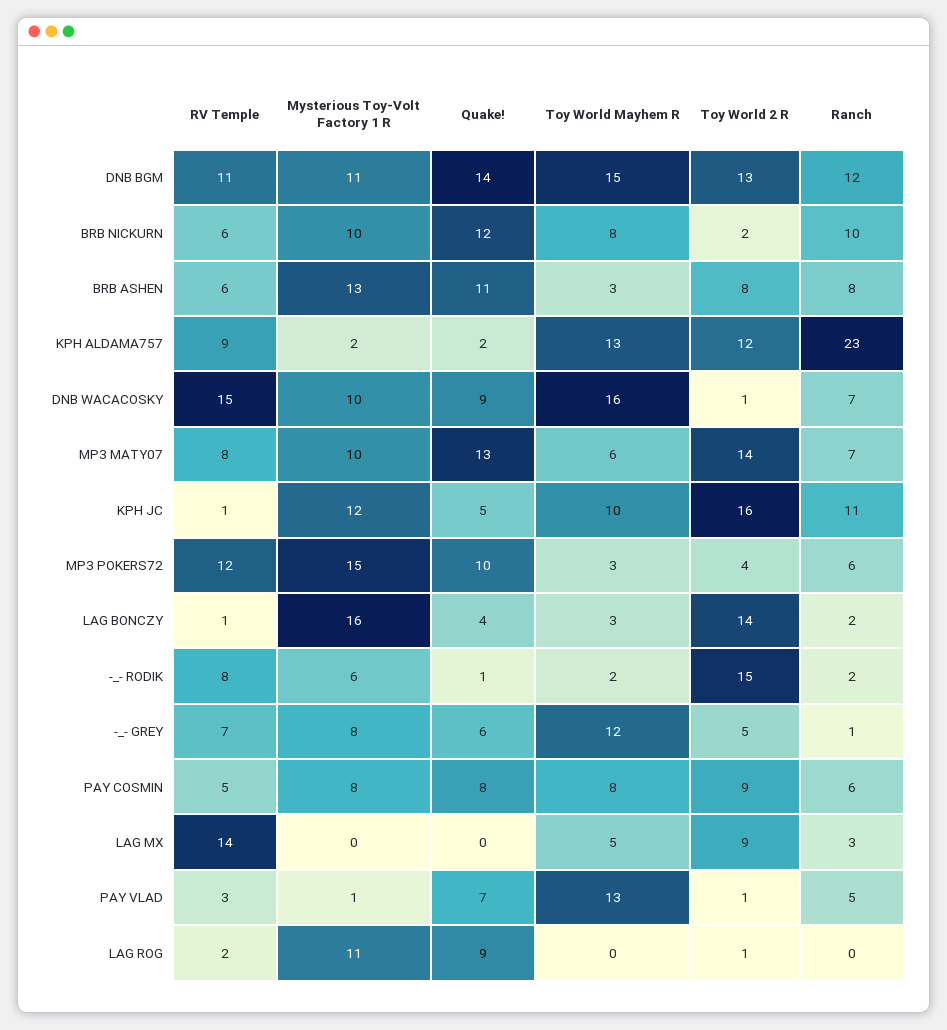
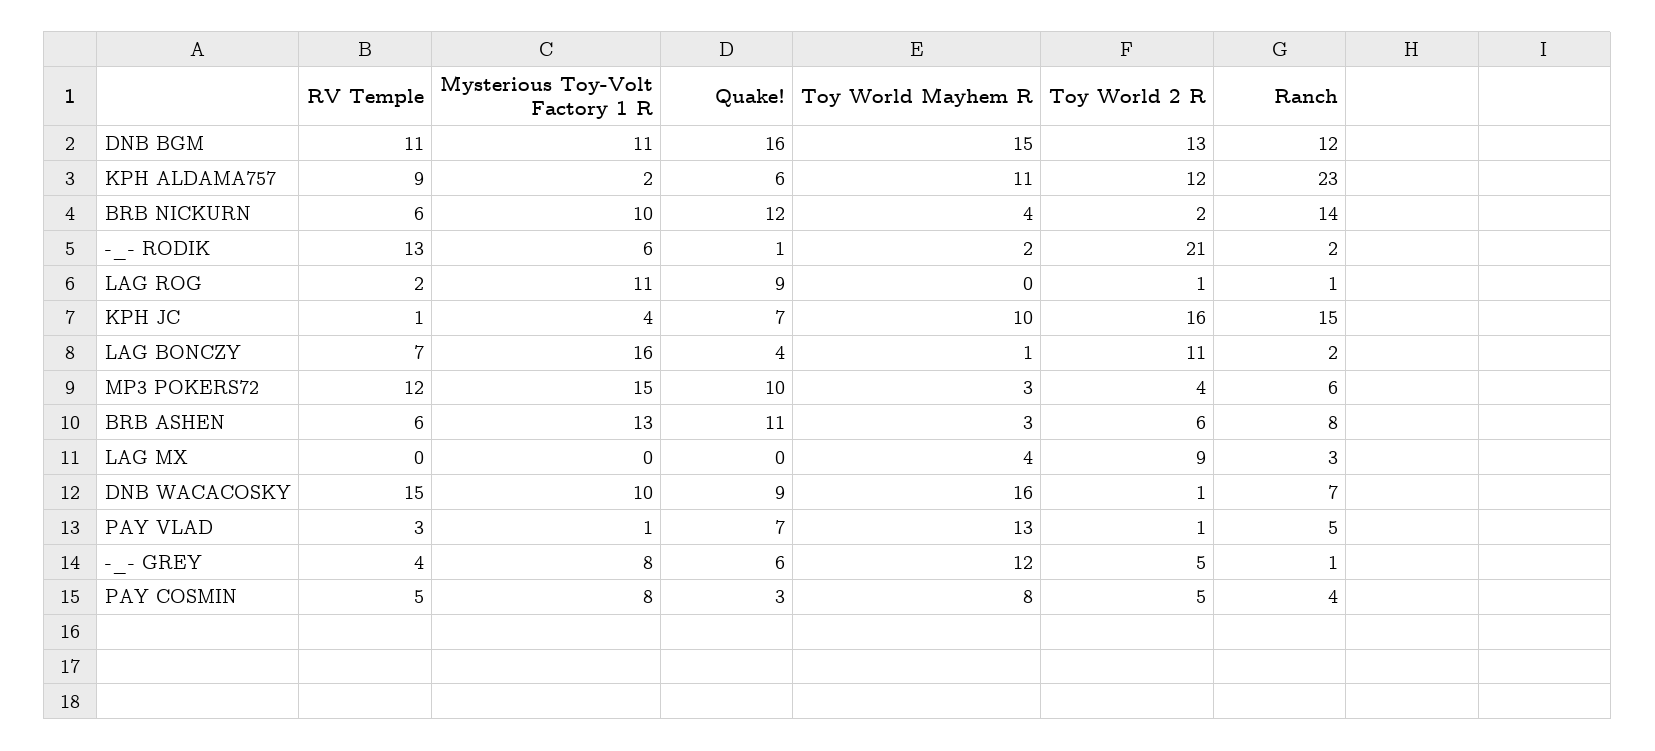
  {
    "RV Temple": {
      "DNB BGM": 11,
      "BRB NICKURN": 6,
      "BRB ASHEN": 6,
      "KPH ALDAMA757": 9,
      "DNB WACACOSKY": 15,
-     "MP3 MATY07": 8,
      "KPH JC": 1,
      "MP3 POKERS72": 12,
-     "LAG BONCZY": 1,
+     "LAG BONCZY": 7,
-     "-_- RODIK": 8,
+     "-_- RODIK": 13,
-     "-_- GREY": 7,
+     "-_- GREY": 4,
      "PAY COSMIN": 5,
-     "LAG MX": 14,
+     "LAG MX": 0,
      "PAY VLAD": 3,
      "LAG ROG": 2
    },
    "Mysterious Toy-Volt Factory 1 R": {
      "DNB BGM": 11,
      "BRB NICKURN": 10,
      "BRB ASHEN": 13,
      "KPH ALDAMA757": 2,
      "DNB WACACOSKY": 10,
-     "MP3 MATY07": 10,
-     "KPH JC": 12,
+     "KPH JC": 4,
      "MP3 POKERS72": 15,
      "LAG BONCZY": 16,
      "-_- RODIK": 6,
      "-_- GREY": 8,
      "PAY COSMIN": 8,
      "LAG MX": 0,
      "PAY VLAD": 1,
      "LAG ROG": 11
    },
    "Quake!": {
-     "DNB BGM": 14,
+     "DNB BGM": 16,
      "BRB NICKURN": 12,
      "BRB ASHEN": 11,
-     "KPH ALDAMA757": 2,
+     "KPH ALDAMA757": 6,
      "DNB WACACOSKY": 9,
-     "MP3 MATY07": 13,
-     "KPH JC": 5,
+     "KPH JC": 7,
      "MP3 POKERS72": 10,
      "LAG BONCZY": 4,
      "-_- RODIK": 1,
      "-_- GREY": 6,
-     "PAY COSMIN": 8,
+     "PAY COSMIN": 3,
      "LAG MX": 0,
      "PAY VLAD": 7,
      "LAG ROG": 9
    },
    "Toy World Mayhem R": {
      "DNB BGM": 15,
-     "BRB NICKURN": 8,
+     "BRB NICKURN": 4,
      "BRB ASHEN": 3,
-     "KPH ALDAMA757": 13,
+     "KPH ALDAMA757": 11,
      "DNB WACACOSKY": 16,
-     "MP3 MATY07": 6,
      "KPH JC": 10,
      "MP3 POKERS72": 3,
-     "LAG BONCZY": 3,
+     "LAG BONCZY": 1,
      "-_- RODIK": 2,
      "-_- GREY": 12,
      "PAY COSMIN": 8,
-     "LAG MX": 5,
+     "LAG MX": 4,
      "PAY VLAD": 13,
      "LAG ROG": 0
    },
    "Toy World 2 R": {
      "DNB BGM": 13,
      "BRB NICKURN": 2,
-     "BRB ASHEN": 8,
+     "BRB ASHEN": 6,
      "KPH ALDAMA757": 12,
      "DNB WACACOSKY": 1,
-     "MP3 MATY07": 14,
      "KPH JC": 16,
      "MP3 POKERS72": 4,
-     "LAG BONCZY": 14,
+     "LAG BONCZY": 11,
-     "-_- RODIK": 15,
+     "-_- RODIK": 21,
      "-_- GREY": 5,
-     "PAY COSMIN": 9,
+     "PAY COSMIN": 5,
      "LAG MX": 9,
      "PAY VLAD": 1,
      "LAG ROG": 1
    },
    "Ranch": {
      "DNB BGM": 12,
-     "BRB NICKURN": 10,
+     "BRB NICKURN": 14,
      "BRB ASHEN": 8,
      "KPH ALDAMA757": 23,
      "DNB WACACOSKY": 7,
-     "MP3 MATY07": 7,
-     "KPH JC": 11,
+     "KPH JC": 15,
      "MP3 POKERS72": 6,
      "LAG BONCZY": 2,
      "-_- RODIK": 2,
      "-_- GREY": 1,
-     "PAY COSMIN": 6,
+     "PAY COSMIN": 4,
      "LAG MX": 3,
      "PAY VLAD": 5,
-     "LAG ROG": 0
+     "LAG ROG": 1
    }
  }

